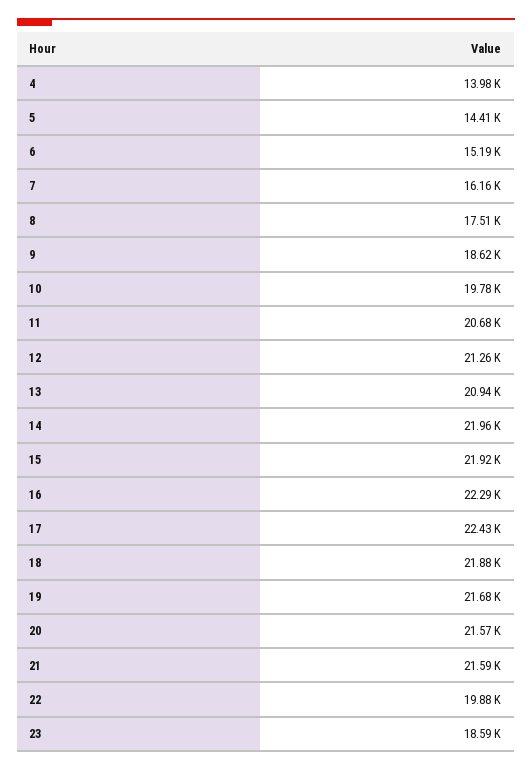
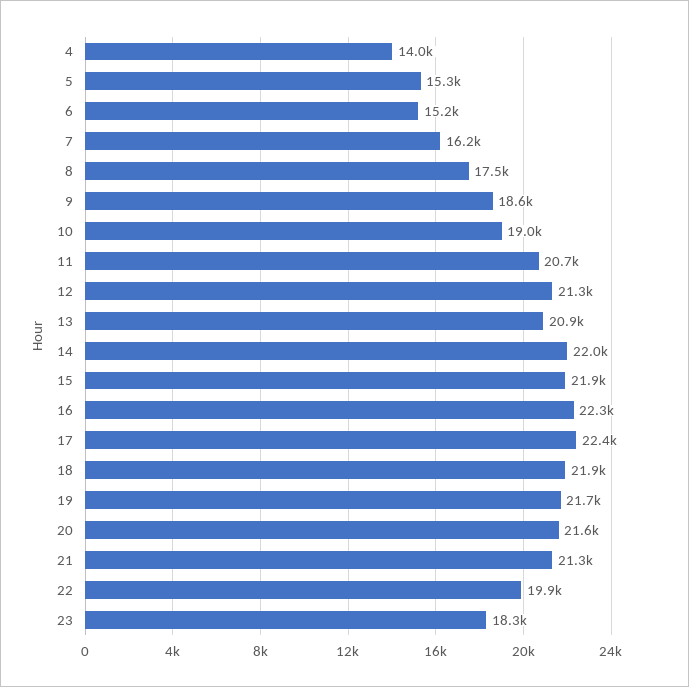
  {
    "4": 13980,
-   "5": 14410,
+   "5": 15300,
    "6": 15190,
    "7": 16160,
    "8": 17510,
    "9": 18620,
-   "10": 19780,
+   "10": 19000,
    "11": 20680,
    "12": 21260,
    "13": 20940,
    "14": 21960,
    "15": 21920,
    "16": 22290,
    "17": 22430,
    "18": 21880,
    "19": 21680,
    "20": 21570,
-   "21": 21590,
+   "21": 21300,
    "22": 19880,
-   "23": 18590
+   "23": 18300
  }

